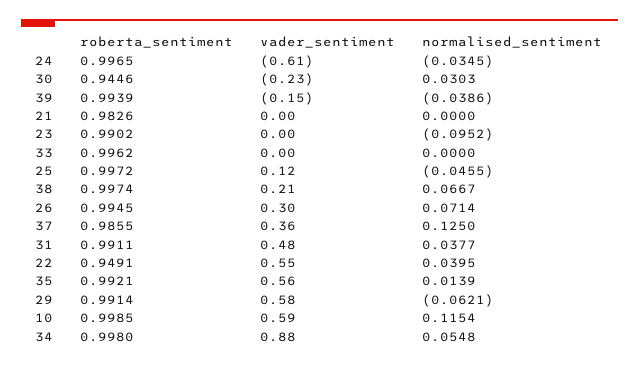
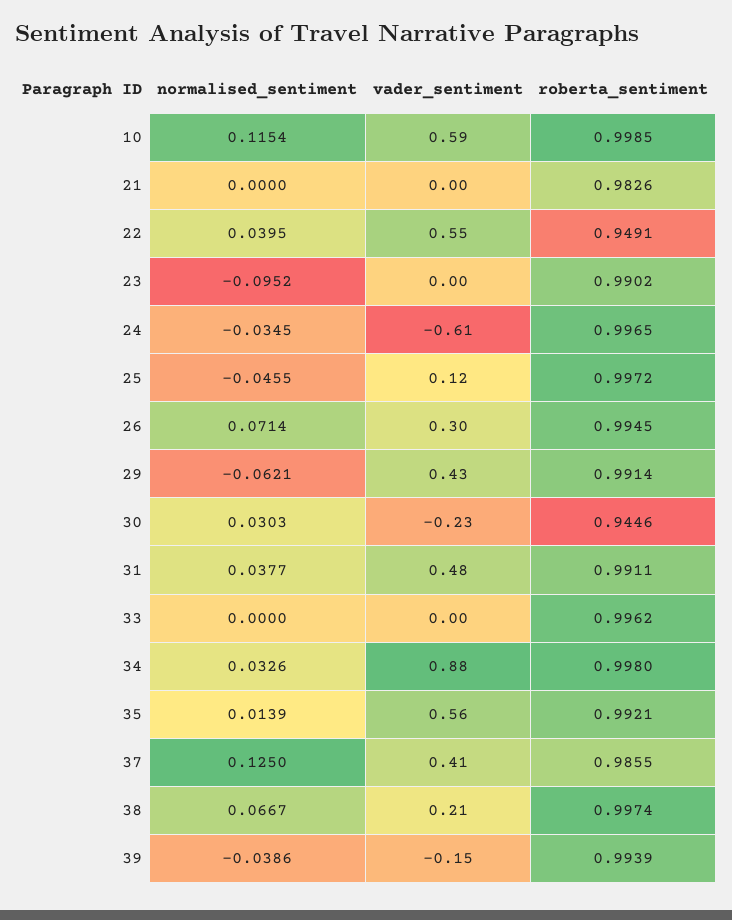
  {
    "roberta_sentiment": {
      "24": 0.9965,
      "30": 0.9446,
      "39": 0.9939,
      "21": 0.9826,
      "23": 0.9902,
      "33": 0.9962,
      "25": 0.9972,
      "38": 0.9974,
      "26": 0.9945,
      "37": 0.9855,
      "31": 0.9911,
      "22": 0.9491,
      "35": 0.9921,
      "29": 0.9914,
      "10": 0.9985,
      "34": 0.998
    },
    "vader_sentiment": {
      "24": -0.61,
      "30": -0.23,
      "39": -0.15,
      "21": 0,
      "23": 0,
      "33": 0,
      "25": 0.12,
      "38": 0.21,
      "26": 0.3,
-     "37": 0.36,
+     "37": 0.41,
      "31": 0.48,
      "22": 0.55,
      "35": 0.56,
-     "29": 0.58,
+     "29": 0.43,
      "10": 0.59,
      "34": 0.88
    },
    "normalised_sentiment": {
      "24": -0.0345,
      "30": 0.0303,
      "39": -0.0386,
      "21": 0,
      "23": -0.0952,
      "33": 0,
      "25": -0.0455,
      "38": 0.0667,
      "26": 0.0714,
      "37": 0.125,
      "31": 0.0377,
      "22": 0.0395,
      "35": 0.0139,
      "29": -0.0621,
      "10": 0.1154,
-     "34": 0.0548
+     "34": 0.0326
    }
  }

